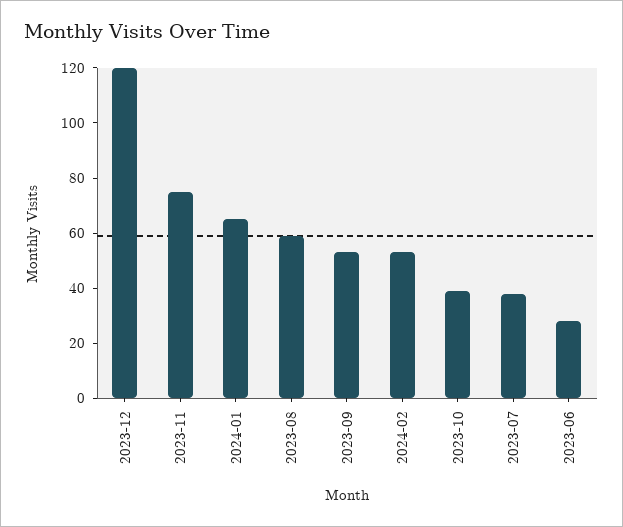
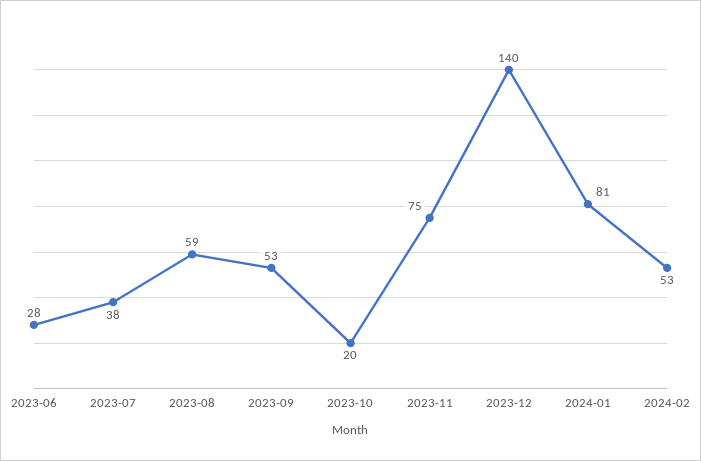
  {
-   "2023-12": 120,
+   "2023-12": 140,
    "2023-11": 75,
-   "2024-01": 65,
+   "2024-01": 81,
    "2023-08": 59,
    "2023-09": 53,
    "2024-02": 53,
-   "2023-10": 40,
+   "2023-10": 20,
    "2023-07": 38,
    "2023-06": 28
  }

